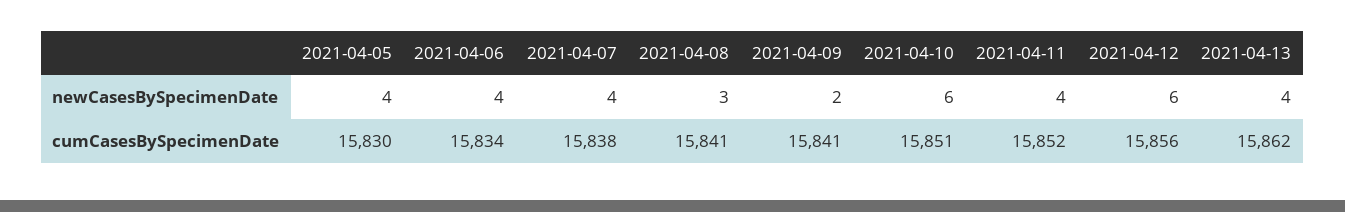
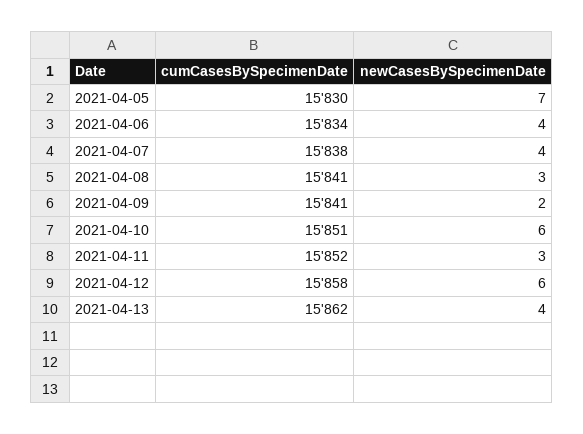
  {
    "2021-04-05": {
-     "newCasesBySpecimenDate": 4,
+     "newCasesBySpecimenDate": 7,
      "cumCasesBySpecimenDate": 15830
    },
    "2021-04-06": {
      "newCasesBySpecimenDate": 4,
      "cumCasesBySpecimenDate": 15834
    },
    "2021-04-07": {
      "newCasesBySpecimenDate": 4,
      "cumCasesBySpecimenDate": 15838
    },
    "2021-04-08": {
      "newCasesBySpecimenDate": 3,
      "cumCasesBySpecimenDate": 15841
    },
    "2021-04-09": {
      "newCasesBySpecimenDate": 2,
      "cumCasesBySpecimenDate": 15841
    },
    "2021-04-10": {
      "newCasesBySpecimenDate": 6,
      "cumCasesBySpecimenDate": 15851
    },
    "2021-04-11": {
-     "newCasesBySpecimenDate": 4,
+     "newCasesBySpecimenDate": 3,
      "cumCasesBySpecimenDate": 15852
    },
    "2021-04-12": {
      "newCasesBySpecimenDate": 6,
-     "cumCasesBySpecimenDate": 15856
+     "cumCasesBySpecimenDate": 15858
    },
    "2021-04-13": {
      "newCasesBySpecimenDate": 4,
      "cumCasesBySpecimenDate": 15862
    }
  }

